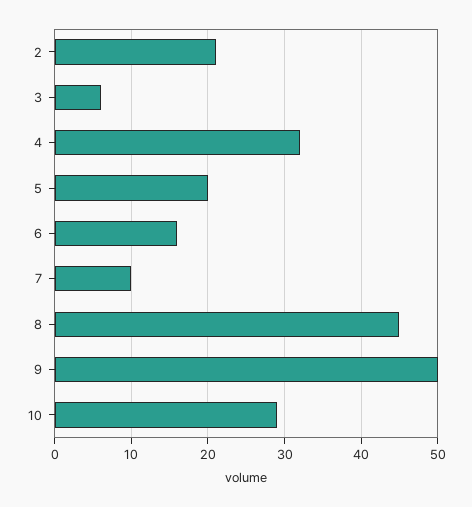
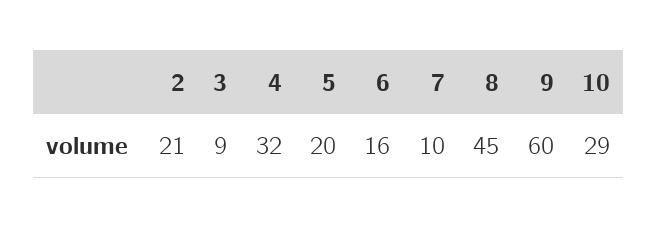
  {
    "2": 21,
-   "3": 6,
+   "3": 9,
    "4": 32,
    "5": 20,
    "6": 16,
    "7": 10,
    "8": 45,
-   "9": 50,
+   "9": 60,
    "10": 29
  }

